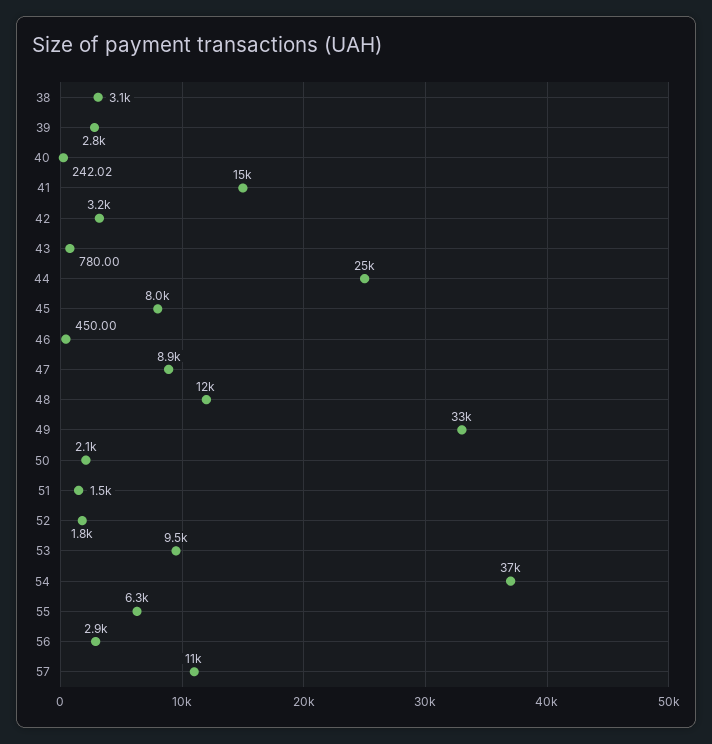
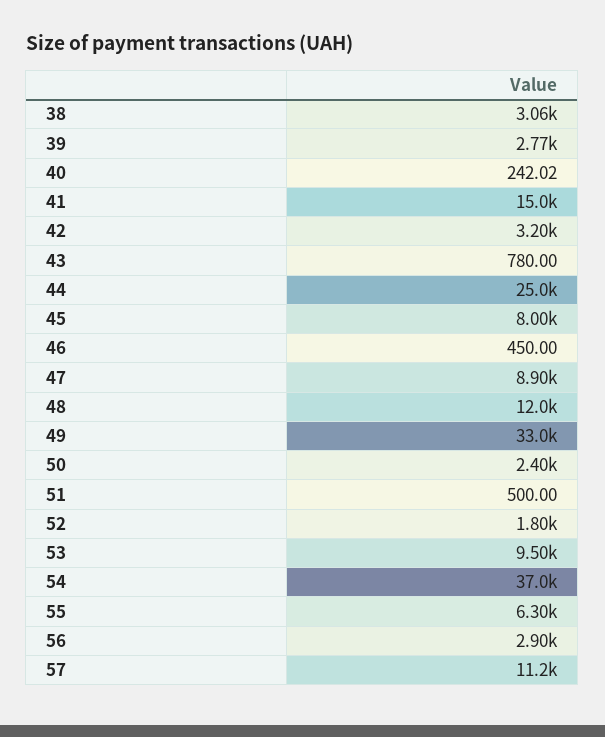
  {
    "38": 3060,
    "39": 2770,
    "40": 242.02,
    "41": 15000,
    "42": 3200,
    "43": 780,
    "44": 25000,
    "45": 8000,
    "46": 450,
    "47": 8900,
    "48": 12000,
    "49": 33000,
-   "50": 2100,
+   "50": 2400,
-   "51": 1500,
+   "51": 500,
    "52": 1800,
    "53": 9500,
    "54": 37000,
    "55": 6300,
    "56": 2900,
    "57": 11200
  }

